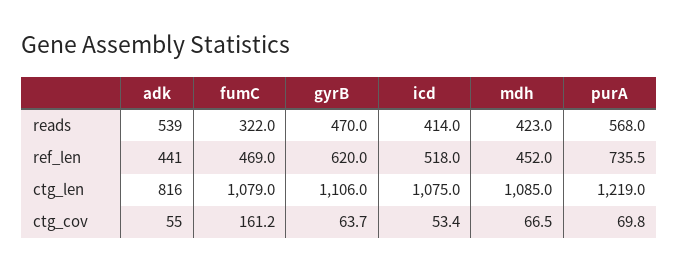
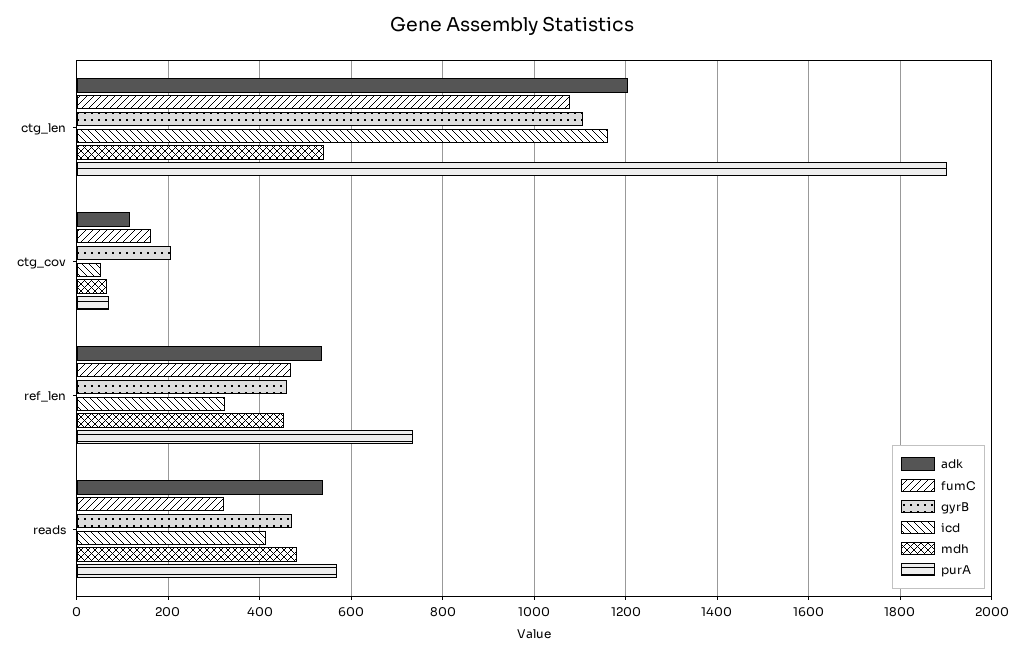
  {
    "adk": {
      "reads": 539,
-     "ref_len": 441,
+     "ref_len": 540,
-     "ctg_len": 816,
+     "ctg_len": 1200,
-     "ctg_cov": 55
+     "ctg_cov": 120
    },
    "fumC": {
      "reads": 322,
      "ref_len": 469,
      "ctg_len": 1079,
      "ctg_cov": 161.2
    },
    "gyrB": {
      "reads": 470,
-     "ref_len": 620,
+     "ref_len": 460,
      "ctg_len": 1106,
-     "ctg_cov": 63.7
+     "ctg_cov": 200
    },
    "icd": {
      "reads": 414,
-     "ref_len": 518,
+     "ref_len": 320,
-     "ctg_len": 1075,
+     "ctg_len": 1160,
      "ctg_cov": 53.4
    },
    "mdh": {
-     "reads": 423,
+     "reads": 480,
      "ref_len": 452,
-     "ctg_len": 1085,
+     "ctg_len": 540,
      "ctg_cov": 66.5
    },
    "purA": {
      "reads": 568,
      "ref_len": 735.5,
-     "ctg_len": 1219,
+     "ctg_len": 1900,
      "ctg_cov": 69.8
    }
  }

